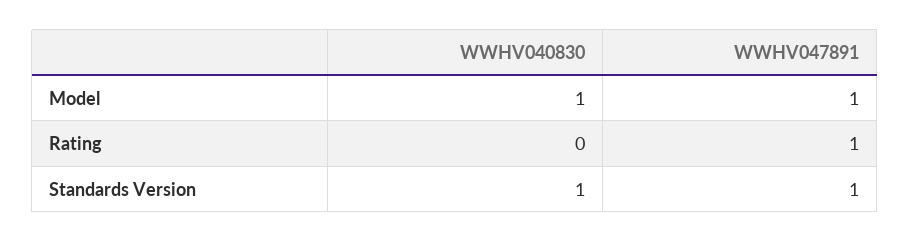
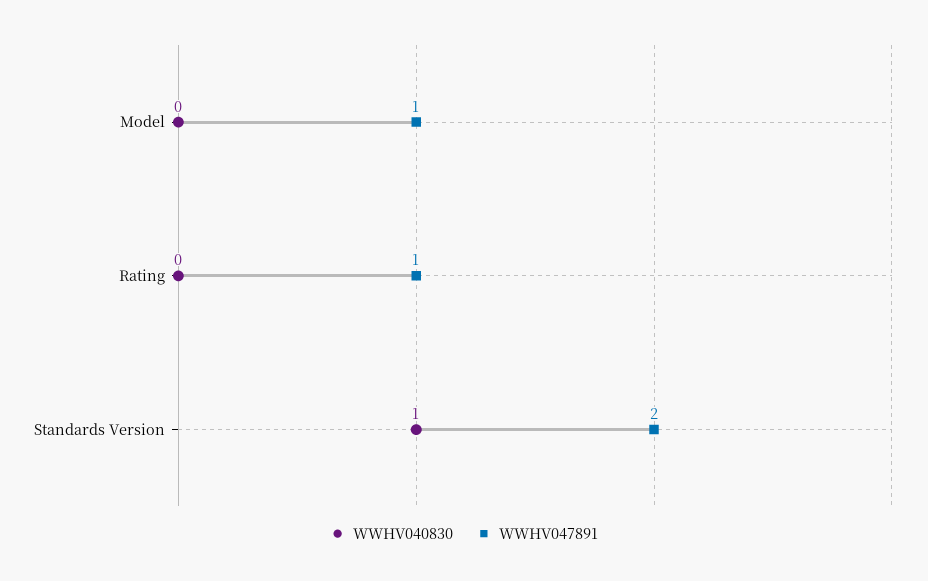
  {
    "WWHV040830": {
-     "Model": 1,
+     "Model": 0,
      "Rating": 0,
      "Standards Version": 1
    },
    "WWHV047891": {
      "Model": 1,
      "Rating": 1,
-     "Standards Version": 1
+     "Standards Version": 2
    }
  }

